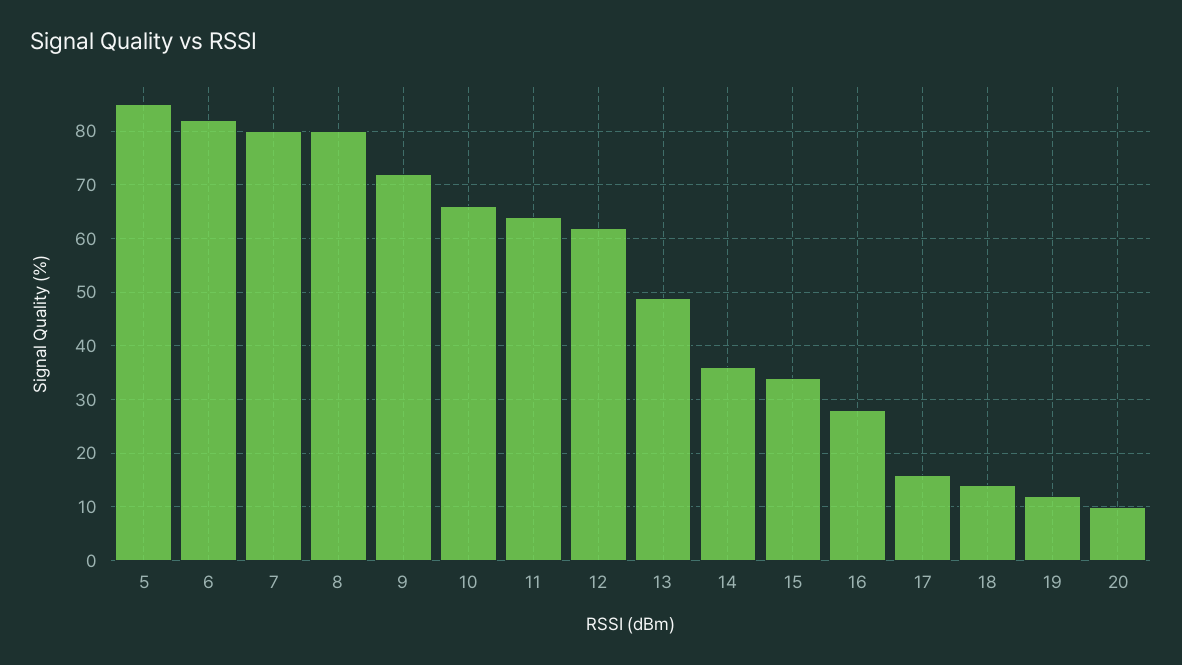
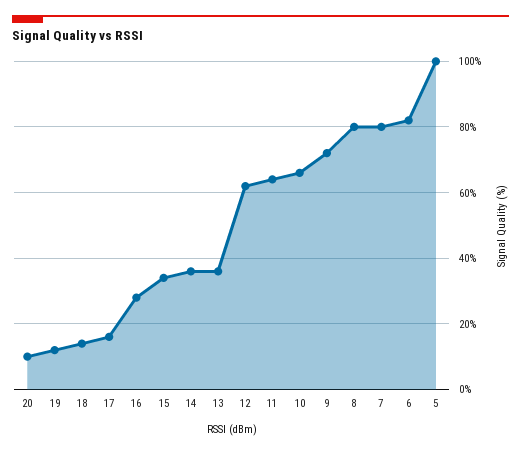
  {
-   "5": 85,
+   "5": 100,
    "6": 80,
    "7": 80,
    "8": 80,
    "9": 70,
    "10": 65,
    "11": 65,
    "12": 60,
-   "13": 50,
+   "13": 35,
    "14": 35,
    "15": 35,
    "16": 30,
    "17": 15,
    "18": 15,
    "19": 10,
    "20": 10
  }

